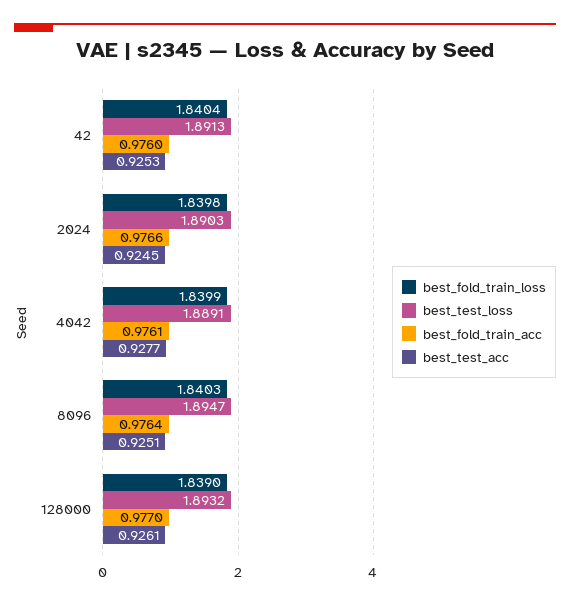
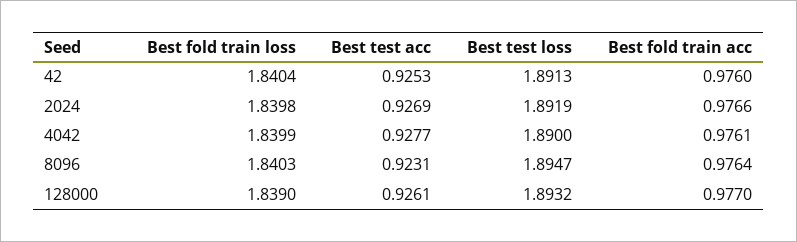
  {
    "best_fold_train_loss": {
      "42": 1.8404,
      "2024": 1.8398,
      "4042": 1.8399,
      "8096": 1.8403,
      "128000": 1.839
    },
    "best_test_loss": {
      "42": 1.8913,
-     "2024": 1.8903,
+     "2024": 1.8919,
-     "4042": 1.8891,
+     "4042": 1.89,
      "8096": 1.8947,
      "128000": 1.8932
    },
    "best_fold_train_acc": {
      "42": 0.976,
      "2024": 0.9766,
      "4042": 0.9761,
      "8096": 0.9764,
      "128000": 0.977
    },
    "best_test_acc": {
      "42": 0.9253,
-     "2024": 0.9245,
+     "2024": 0.9269,
      "4042": 0.9277,
-     "8096": 0.9251,
+     "8096": 0.9231,
      "128000": 0.9261
    }
  }

